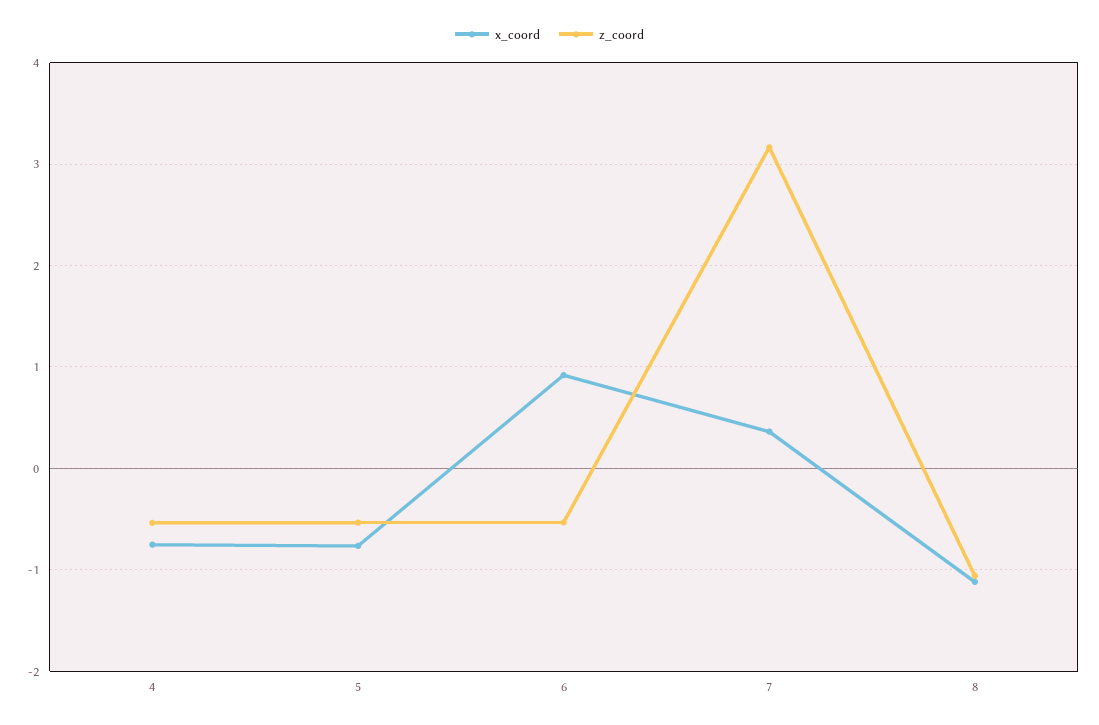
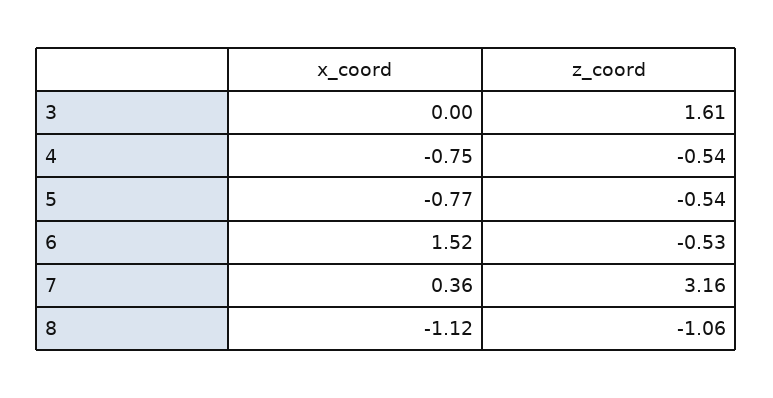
  {
    "x_coord": {
      "4": -0.75,
      "5": -0.77,
-     "6": 0.9,
+     "6": 1.52,
      "7": 0.36,
-     "8": -1.12
+     "8": -1.12,
+     "3": 0
    },
    "z_coord": {
      "4": -0.54,
      "5": -0.54,
      "6": -0.53,
      "7": 3.16,
-     "8": -1.06
+     "8": -1.06,
+     "3": 1.61
    }
  }

